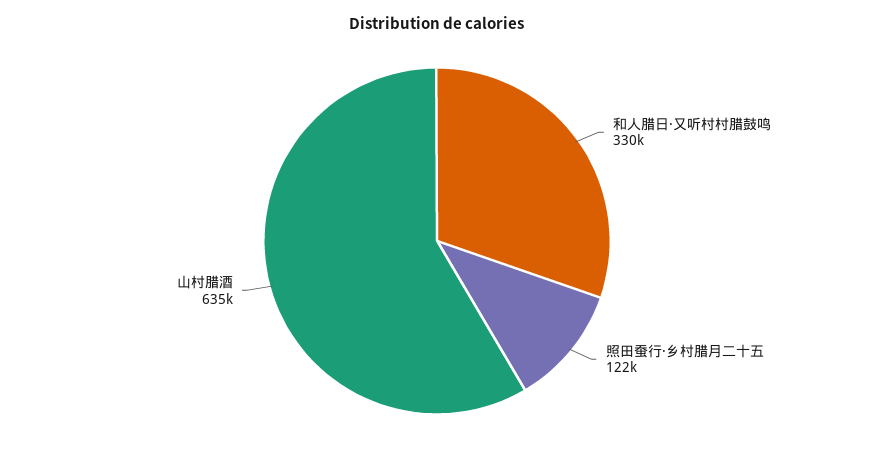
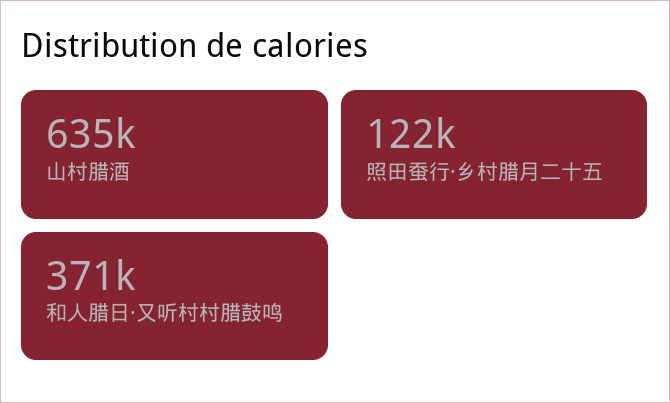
  {
-   "和人腊日·又听村村腊鼓鸣": 330000,
+   "和人腊日·又听村村腊鼓鸣": 371000,
    "照田蚕行·乡村腊月二十五": 122000,
    "山村腊酒": 635000
  }

